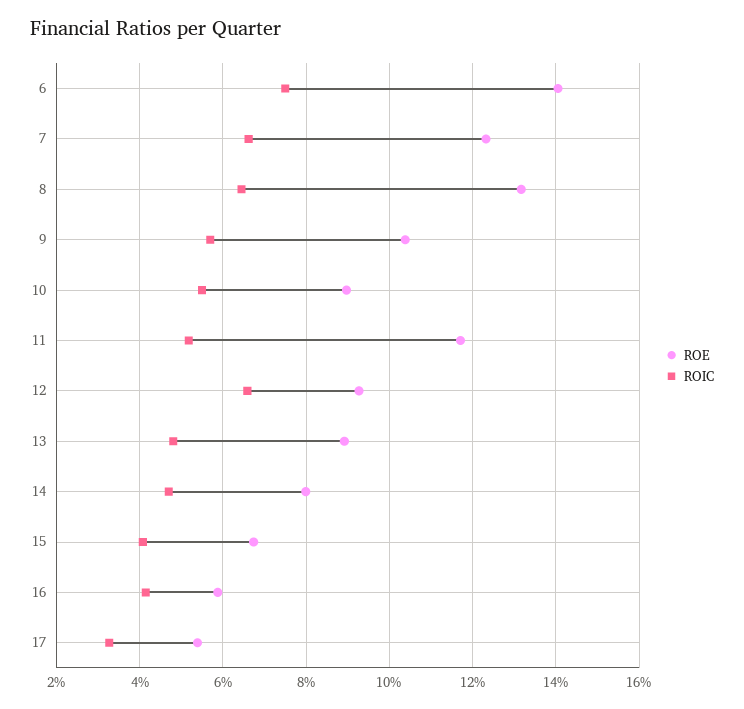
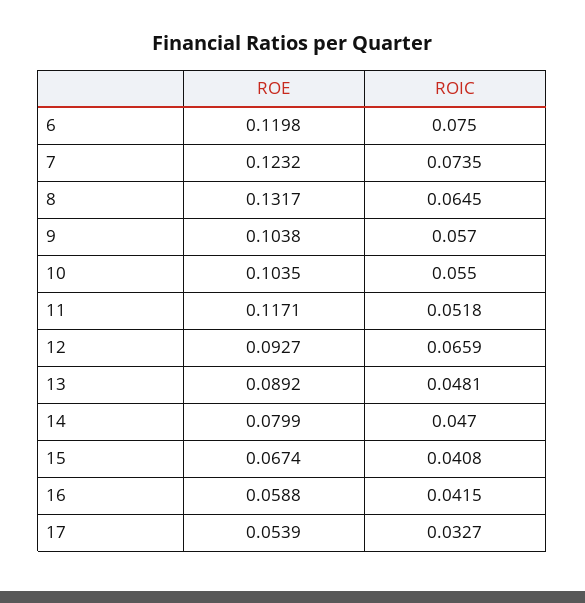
  {
    "ROE": {
-     "6": 0.14,
+     "6": 0.1198,
      "7": 0.1232,
      "8": 0.1317,
      "9": 0.1038,
-     "10": 0.09,
+     "10": 0.1035,
      "11": 0.1171,
      "12": 0.0927,
      "13": 0.0892,
      "14": 0.0799,
      "15": 0.0674,
      "16": 0.0588,
      "17": 0.0539
    },
    "ROIC": {
      "6": 0.075,
-     "7": 0.066,
+     "7": 0.0735,
      "8": 0.0645,
      "9": 0.057,
      "10": 0.055,
      "11": 0.0518,
      "12": 0.0659,
      "13": 0.0481,
      "14": 0.047,
      "15": 0.0408,
      "16": 0.0415,
      "17": 0.0327
    }
  }

